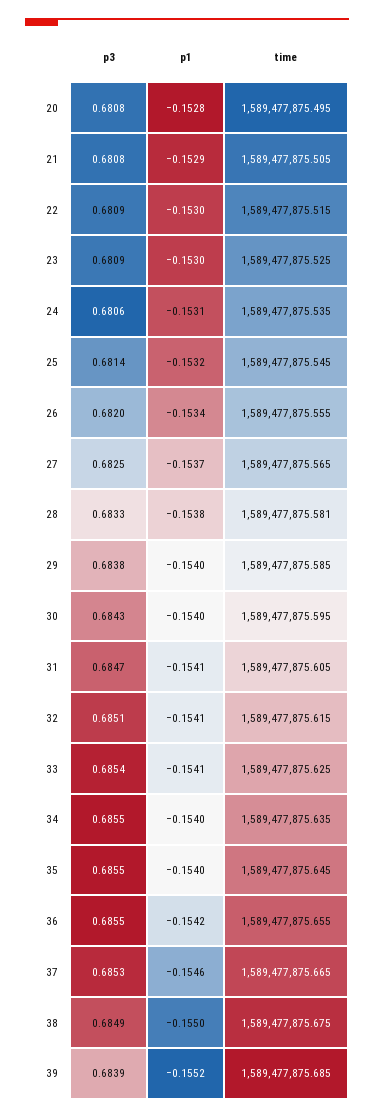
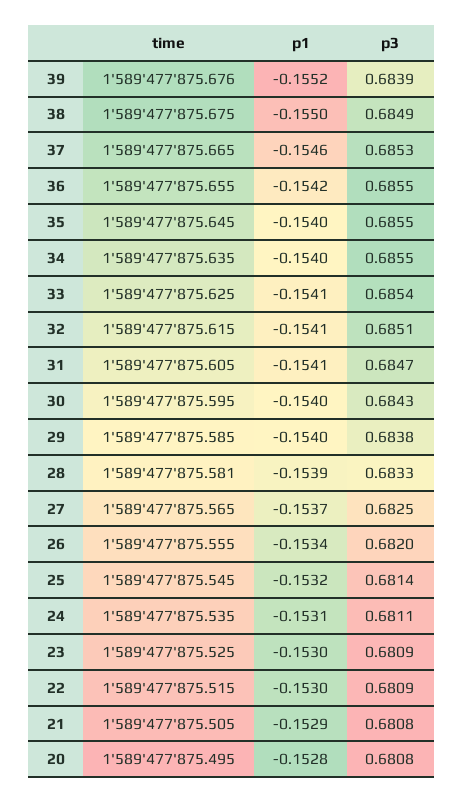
  {
    "p3": {
      "20": 0.6808,
      "21": 0.6808,
      "22": 0.6809,
      "23": 0.6809,
-     "24": 0.6806,
+     "24": 0.6811,
      "25": 0.6814,
      "26": 0.682,
      "27": 0.6825,
      "28": 0.6833,
      "29": 0.6838,
      "30": 0.6843,
      "31": 0.6847,
      "32": 0.6851,
      "33": 0.6854,
      "34": 0.6855,
      "35": 0.6855,
      "36": 0.6855,
      "37": 0.6853,
      "38": 0.6849,
      "39": 0.6839
    },
    "p1": {
      "20": -0.1528,
      "21": -0.1529,
      "22": -0.153,
      "23": -0.153,
      "24": -0.1531,
      "25": -0.1532,
      "26": -0.1534,
      "27": -0.1537,
-     "28": -0.1538,
+     "28": -0.1539,
      "29": -0.154,
      "30": -0.154,
      "31": -0.1541,
      "32": -0.1541,
      "33": -0.1541,
      "34": -0.154,
      "35": -0.154,
      "36": -0.1542,
      "37": -0.1546,
      "38": -0.155,
      "39": -0.1552
    },
    "time": {
      "20": 1589477875.495,
      "21": 1589477875.505,
      "22": 1589477875.515,
      "23": 1589477875.525,
      "24": 1589477875.535,
      "25": 1589477875.545,
      "26": 1589477875.555,
      "27": 1589477875.565,
      "28": 1589477875.581,
      "29": 1589477875.585,
      "30": 1589477875.595,
      "31": 1589477875.605,
      "32": 1589477875.615,
      "33": 1589477875.625,
      "34": 1589477875.635,
      "35": 1589477875.645,
      "36": 1589477875.655,
      "37": 1589477875.665,
      "38": 1589477875.675,
-     "39": 1589477875.685
+     "39": 1589477875.676
    }
  }

